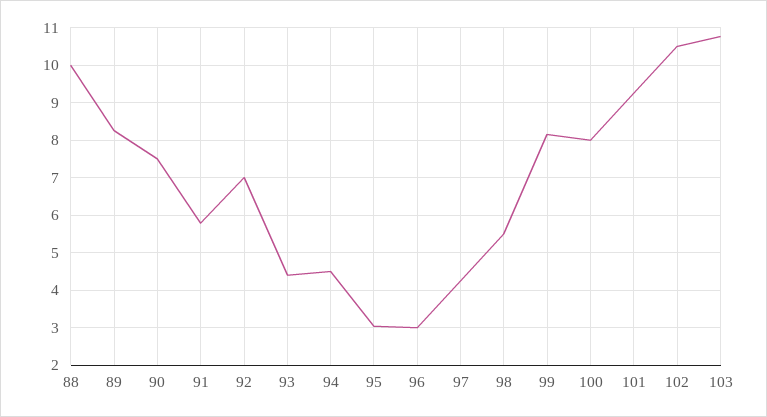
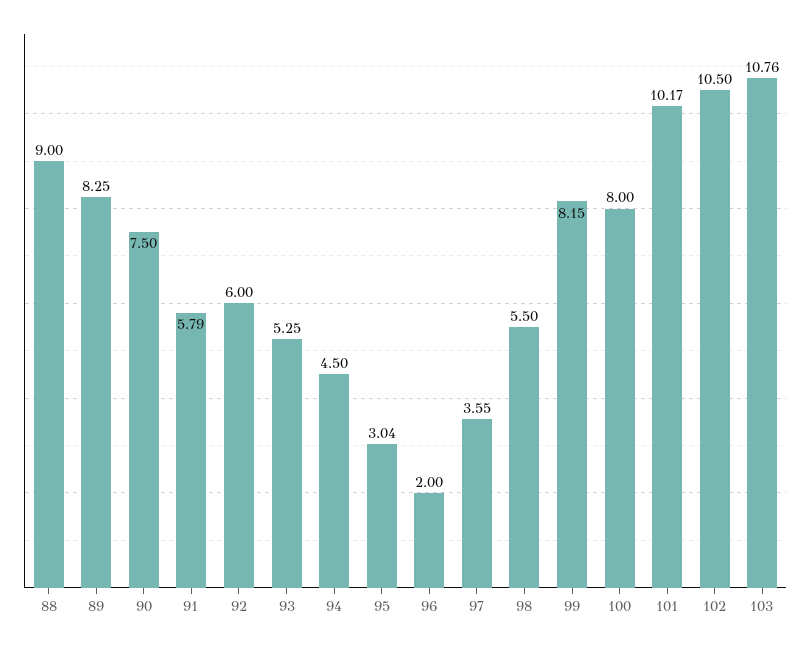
  {
-   "88": 10,
+   "88": 9,
    "89": 8.25,
    "90": 7.5,
    "91": 5.79,
-   "92": 7,
+   "92": 6,
-   "93": 4.4,
+   "93": 5.25,
    "94": 4.5,
    "95": 3.04,
-   "96": 3,
+   "96": 2,
-   "97": 4.2,
+   "97": 3.55,
    "98": 5.5,
    "99": 8.15,
    "100": 8,
-   "101": 9.2,
+   "101": 10.17,
    "102": 10.5,
    "103": 10.76
  }

